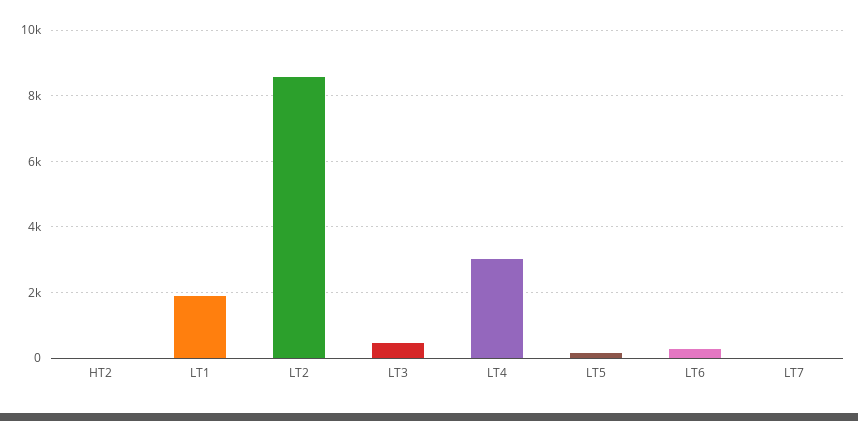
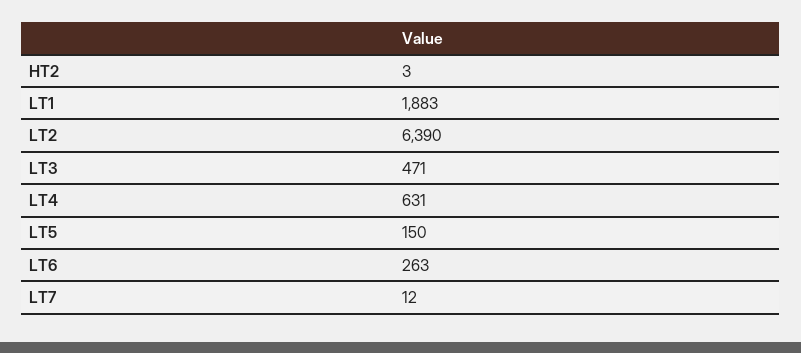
  {
    "HT2": 3,
    "LT1": 1883,
-   "LT2": 8600,
+   "LT2": 6390,
    "LT3": 471,
-   "LT4": 3000,
+   "LT4": 631,
    "LT5": 150,
    "LT6": 263,
    "LT7": 12
  }

